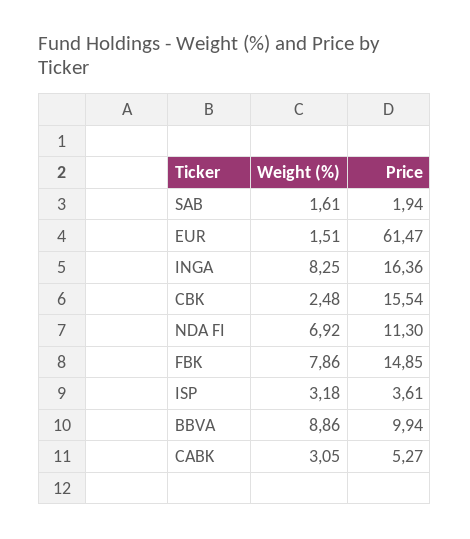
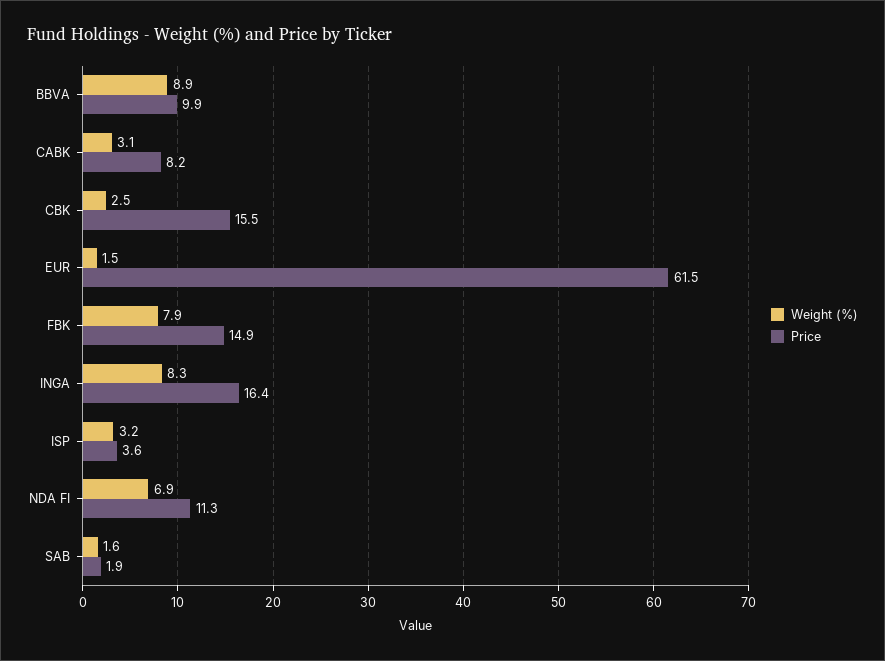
  {
    "Weight (%)": {
      "SAB": 1.61,
      "EUR": 1.51,
      "INGA": 8.25,
      "CBK": 2.48,
      "NDA FI": 6.92,
      "FBK": 7.86,
      "ISP": 3.18,
      "BBVA": 8.86,
      "CABK": 3.05
    },
    "Price": {
      "SAB": 1.94,
      "EUR": 61.47,
      "INGA": 16.36,
      "CBK": 15.54,
      "NDA FI": 11.3,
      "FBK": 14.85,
      "ISP": 3.61,
      "BBVA": 9.94,
-     "CABK": 5.27
+     "CABK": 8.2
    }
  }

